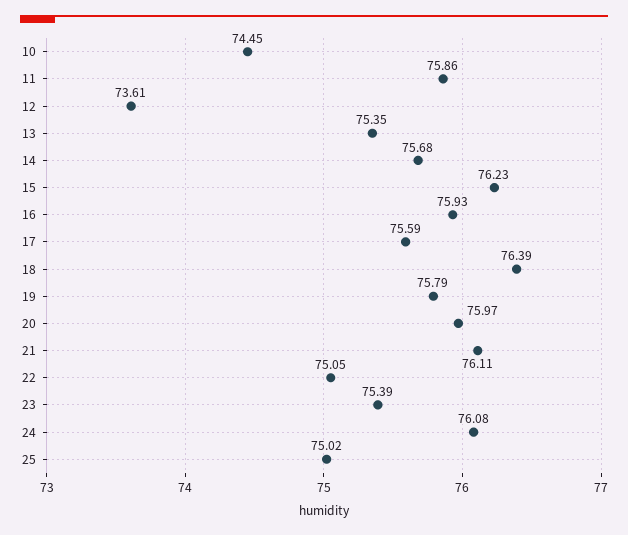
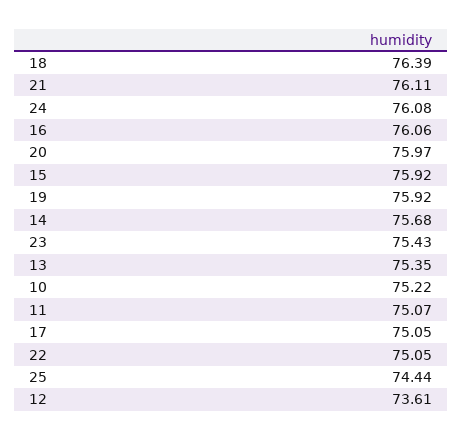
  {
-   "10": 74.45,
+   "10": 75.22,
-   "11": 75.86,
+   "11": 75.07,
    "12": 73.61,
    "13": 75.35,
    "14": 75.68,
-   "15": 76.23,
+   "15": 75.92,
-   "16": 75.93,
+   "16": 76.06,
-   "17": 75.59,
+   "17": 75.05,
    "18": 76.39,
-   "19": 75.79,
+   "19": 75.92,
    "20": 75.97,
    "21": 76.11,
    "22": 75.05,
-   "23": 75.39,
+   "23": 75.43,
    "24": 76.08,
-   "25": 75.02
+   "25": 74.44
  }

